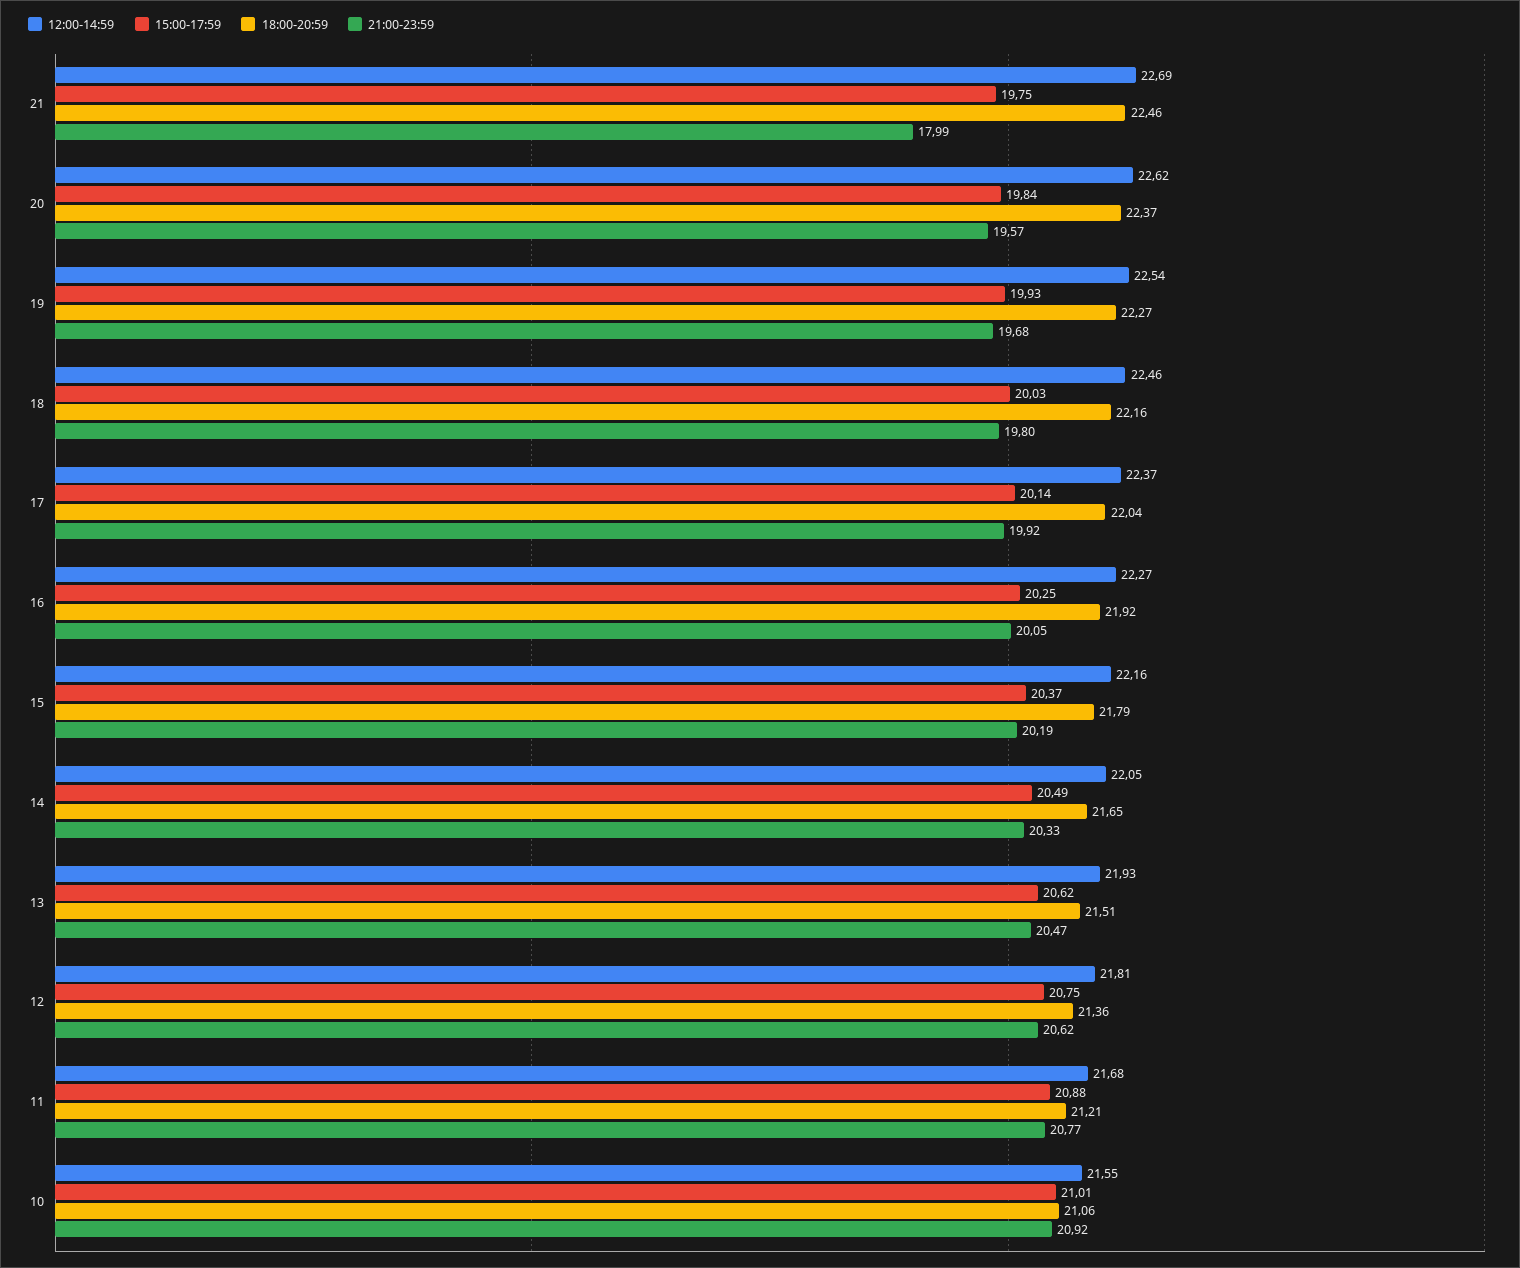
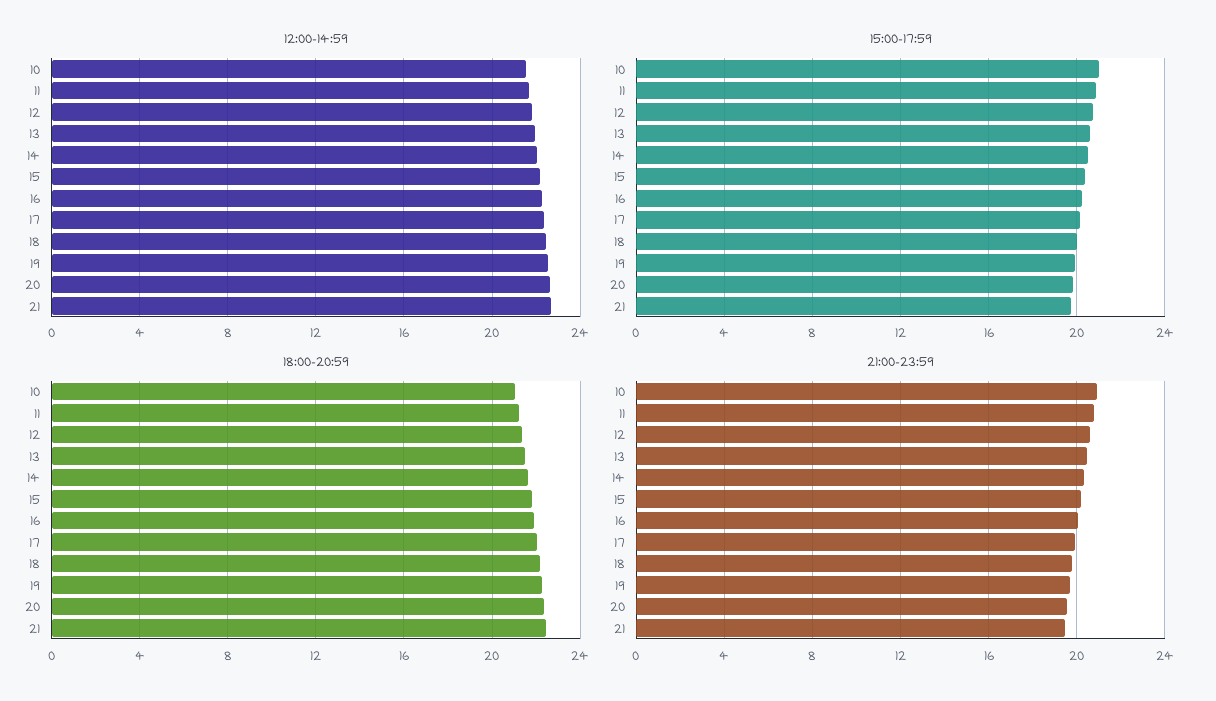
  {
    "12:00-14:59": {
      "21": 22.69,
      "20": 22.62,
      "19": 22.54,
      "18": 22.46,
      "17": 22.37,
      "16": 22.27,
      "15": 22.16,
      "14": 22.05,
      "13": 21.93,
      "12": 21.81,
      "11": 21.68,
      "10": 21.55
    },
    "15:00-17:59": {
      "21": 19.75,
      "20": 19.84,
      "19": 19.93,
      "18": 20.03,
      "17": 20.14,
      "16": 20.25,
      "15": 20.37,
      "14": 20.49,
      "13": 20.62,
      "12": 20.75,
      "11": 20.88,
      "10": 21.01
    },
    "18:00-20:59": {
      "21": 22.46,
      "20": 22.37,
      "19": 22.27,
      "18": 22.16,
      "17": 22.04,
      "16": 21.92,
      "15": 21.79,
      "14": 21.65,
      "13": 21.51,
      "12": 21.36,
      "11": 21.21,
      "10": 21.06
    },
    "21:00-23:59": {
-     "21": 17.99,
+     "21": 19.5,
      "20": 19.57,
      "19": 19.68,
      "18": 19.8,
      "17": 19.92,
      "16": 20.05,
      "15": 20.19,
      "14": 20.33,
      "13": 20.47,
      "12": 20.62,
      "11": 20.77,
      "10": 20.92
    }
  }

